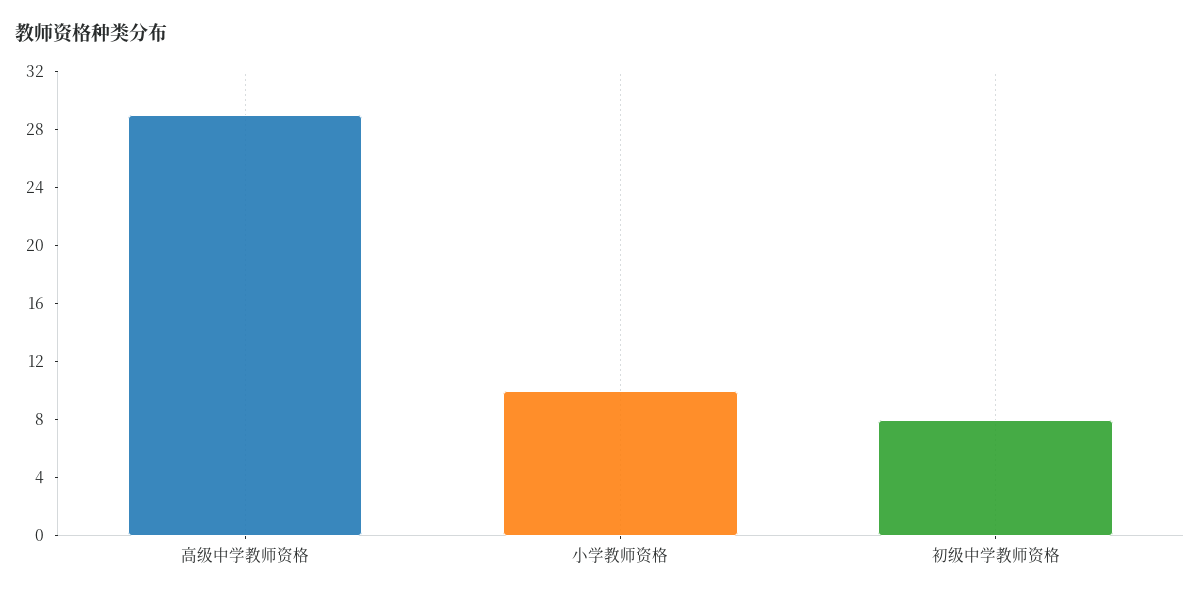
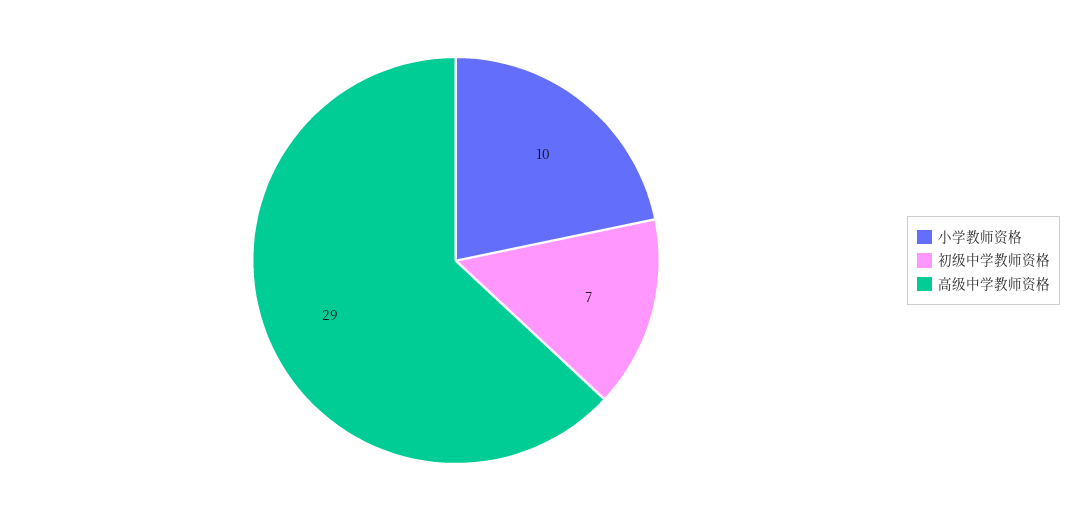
  {
    "高级中学教师资格": 29,
    "小学教师资格": 10,
-   "初级中学教师资格": 8
+   "初级中学教师资格": 7
  }

